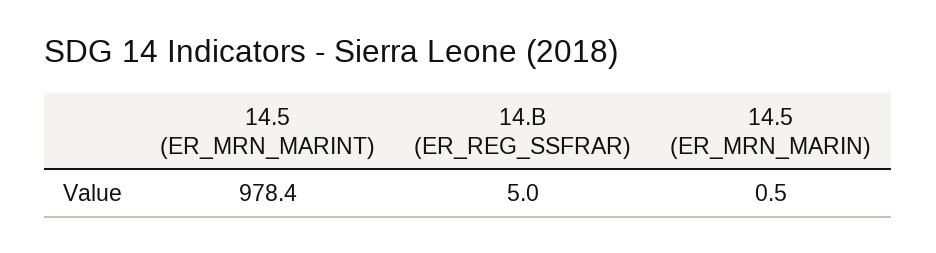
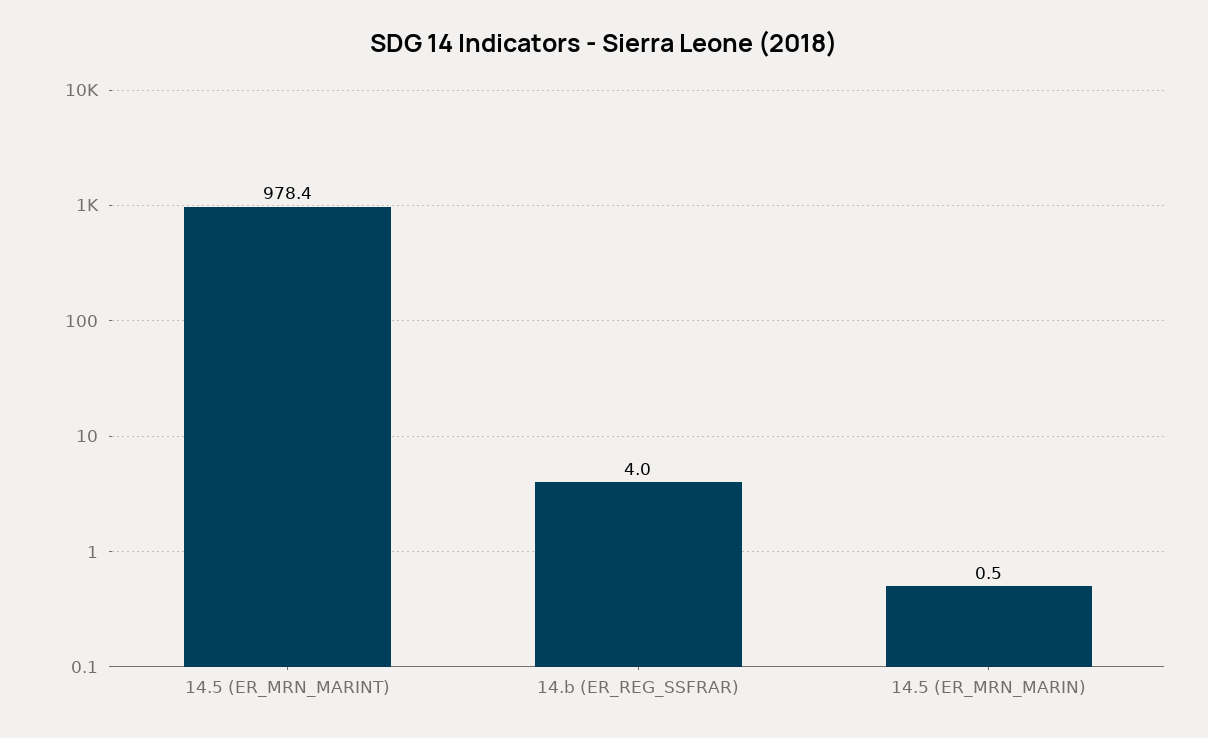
  {
    "14.5 (ER_MRN_MARINT)": 978.4,
-   "14.B (ER_REG_SSFRAR)": 5,
+   "14.B (ER_REG_SSFRAR)": 4,
    "14.5 (ER_MRN_MARIN)": 0.5
  }

